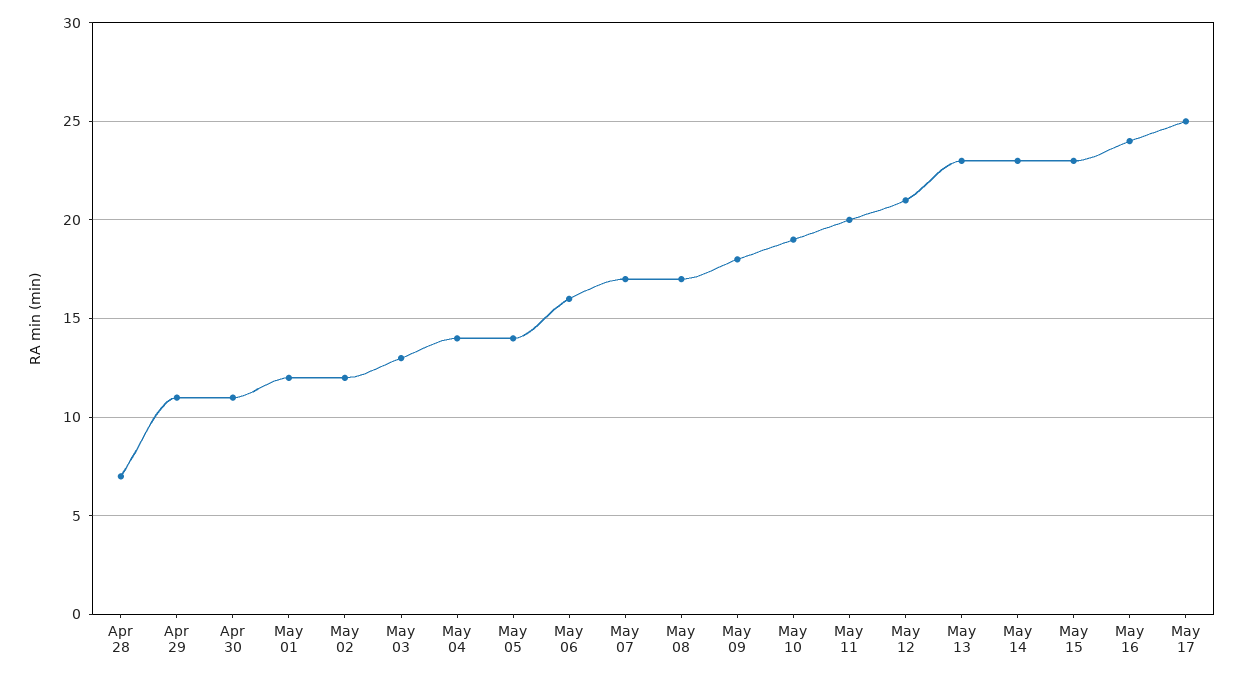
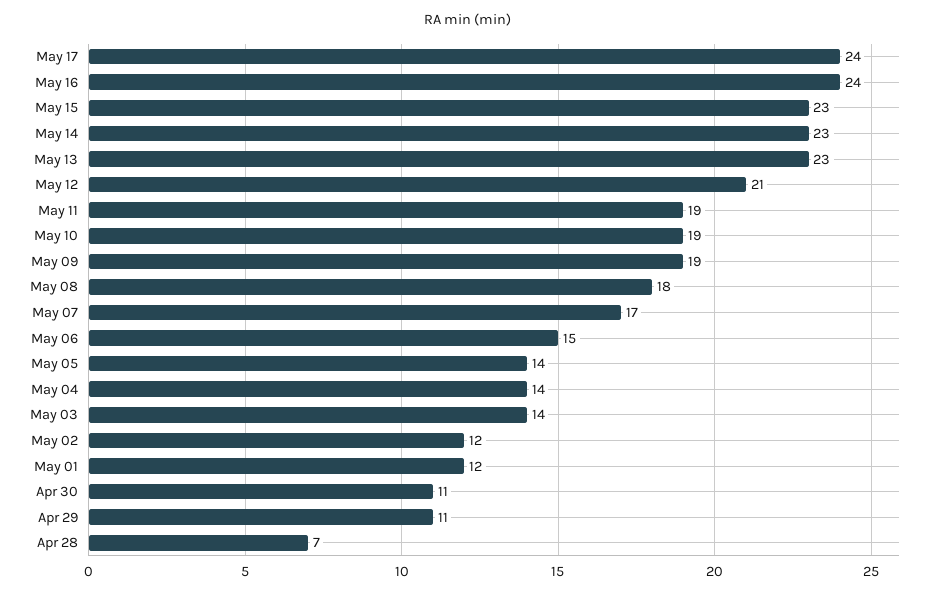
  {
    "Apr 28": 7,
    "Apr 29": 11,
    "Apr 30": 11,
    "May 01": 12,
    "May 02": 12,
-   "May 03": 13,
+   "May 03": 14,
    "May 04": 14,
    "May 05": 14,
-   "May 06": 16,
+   "May 06": 15,
    "May 07": 17,
-   "May 08": 17,
+   "May 08": 18,
-   "May 09": 18,
+   "May 09": 19,
    "May 10": 19,
-   "May 11": 20,
+   "May 11": 19,
    "May 12": 21,
    "May 13": 23,
    "May 14": 23,
    "May 15": 23,
    "May 16": 24,
-   "May 17": 25
+   "May 17": 24
  }

